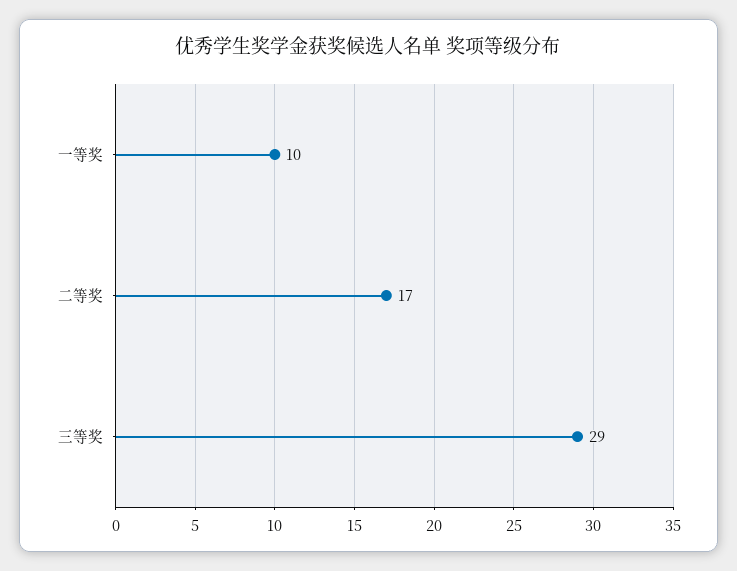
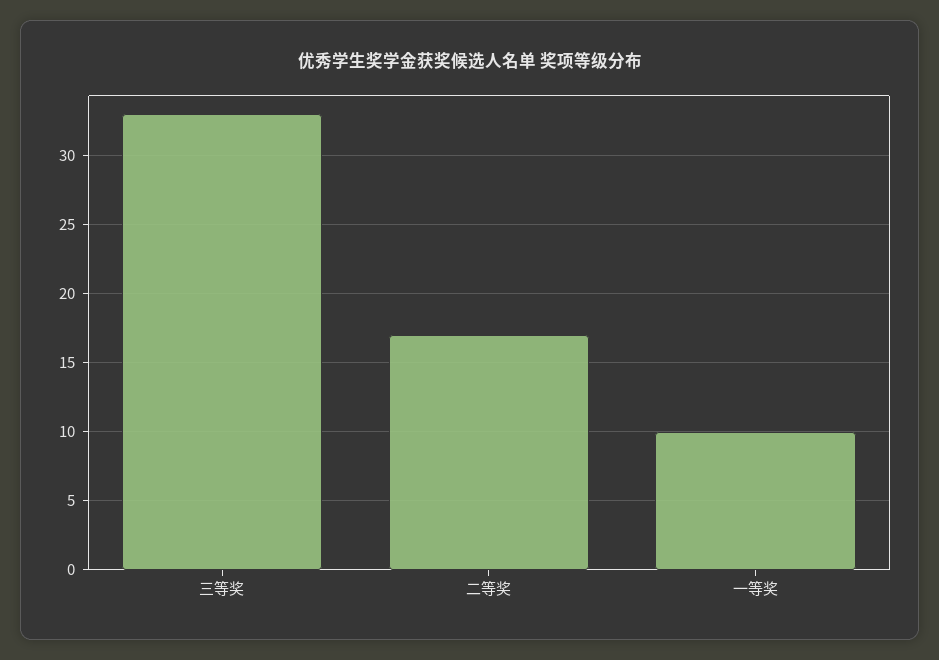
  {
    "一等奖": 10,
    "二等奖": 17,
-   "三等奖": 29
+   "三等奖": 33
  }

